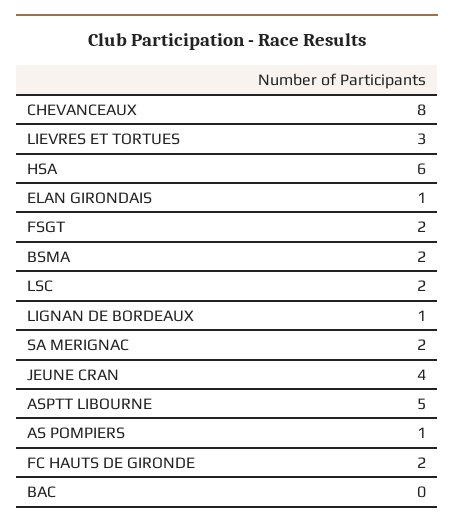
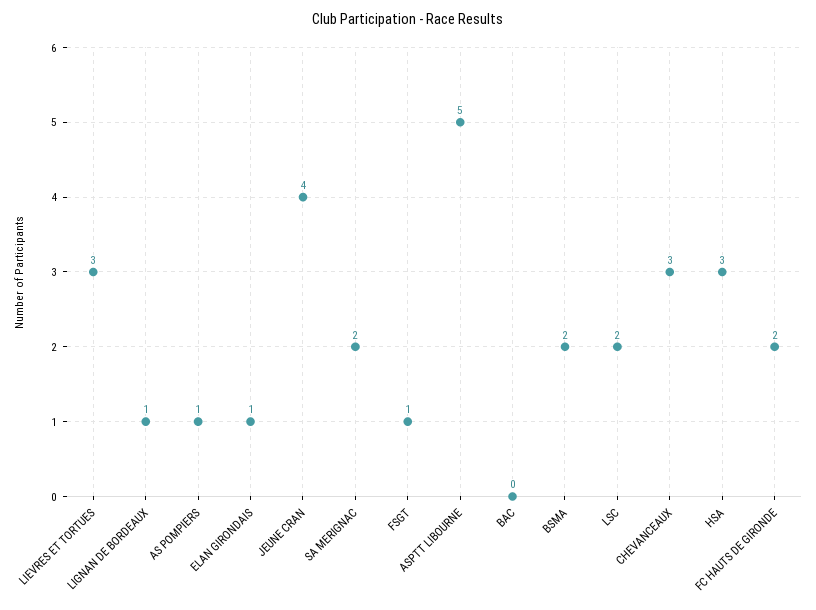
  {
-   "CHEVANCEAUX": 8,
+   "CHEVANCEAUX": 3,
    "LIEVRES ET TORTUES": 3,
-   "HSA": 6,
+   "HSA": 3,
    "ELAN GIRONDAIS": 1,
-   "FSGT": 2,
+   "FSGT": 1,
    "BSMA": 2,
    "LSC": 2,
    "LIGNAN DE BORDEAUX": 1,
    "SA MERIGNAC": 2,
    "JEUNE CRAN": 4,
    "ASPTT LIBOURNE": 5,
    "AS POMPIERS": 1,
    "FC HAUTS DE GIRONDE": 2,
    "BAC": 0
  }

